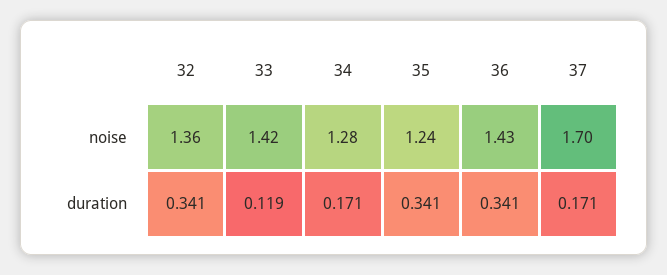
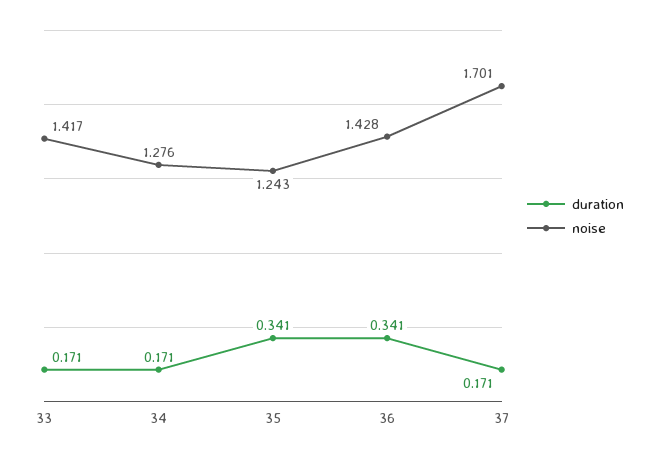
  {
    "noise": {
-     "32": 1.36,
      "33": 1.417,
      "34": 1.276,
      "35": 1.243,
      "36": 1.428,
      "37": 1.701
    },
    "duration": {
-     "32": 0.341,
-     "33": 0.119,
+     "33": 0.171,
      "34": 0.171,
      "35": 0.341,
      "36": 0.341,
      "37": 0.171
    }
  }

